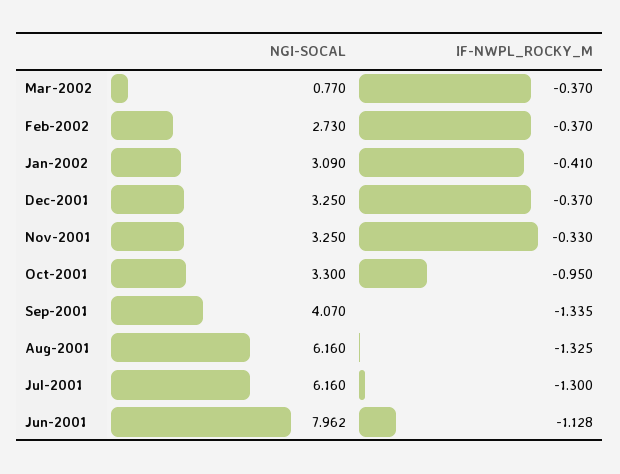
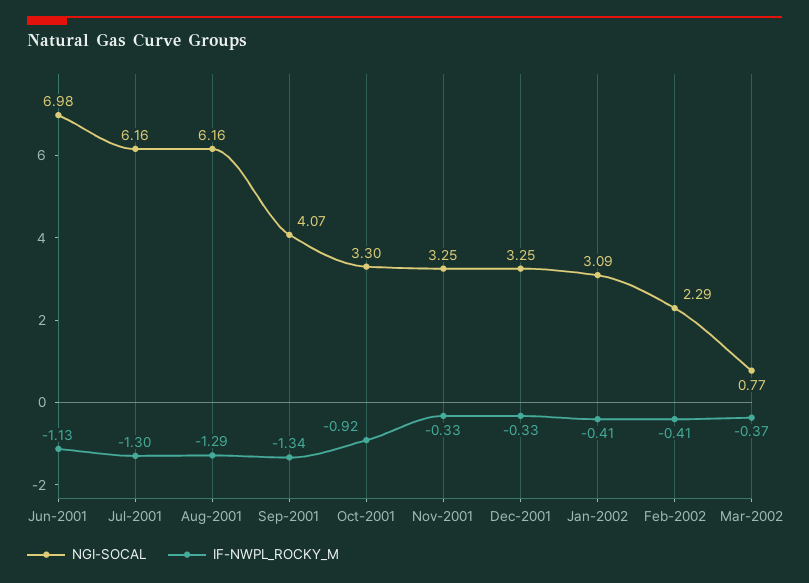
  {
    "NGI-SOCAL": {
      "Mar-2002": 0.77,
-     "Feb-2002": 2.73,
+     "Feb-2002": 2.29,
      "Jan-2002": 3.09,
      "Dec-2001": 3.25,
      "Nov-2001": 3.25,
      "Oct-2001": 3.3,
      "Sep-2001": 4.07,
      "Aug-2001": 6.16,
      "Jul-2001": 6.16,
-     "Jun-2001": 7.962
+     "Jun-2001": 6.98
    },
    "IF-NWPL_ROCKY_M": {
      "Mar-2002": -0.37,
-     "Feb-2002": -0.37,
+     "Feb-2002": -0.41,
      "Jan-2002": -0.41,
-     "Dec-2001": -0.37,
+     "Dec-2001": -0.33,
      "Nov-2001": -0.33,
-     "Oct-2001": -0.95,
+     "Oct-2001": -0.92,
      "Sep-2001": -1.335,
-     "Aug-2001": -1.325,
+     "Aug-2001": -1.29,
      "Jul-2001": -1.3,
      "Jun-2001": -1.128
    }
  }

